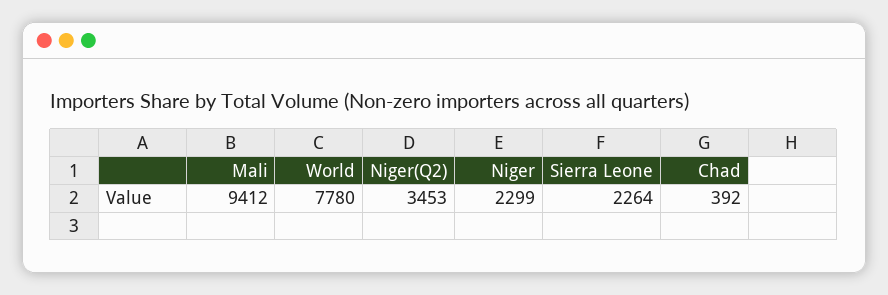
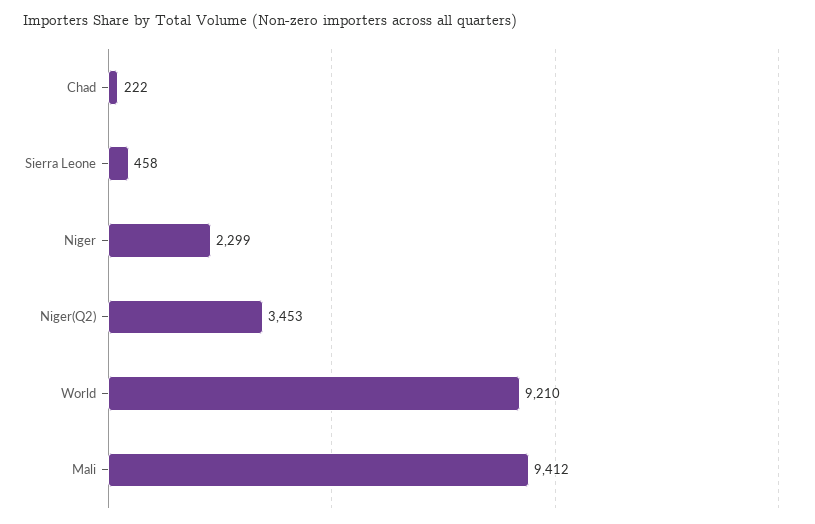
  {
    "Mali": 9412,
-   "World": 7780,
+   "World": 9210,
    "Niger(Q2)": 3453,
    "Niger": 2299,
-   "Sierra Leone": 2264,
+   "Sierra Leone": 458,
-   "Chad": 392
+   "Chad": 222
  }

